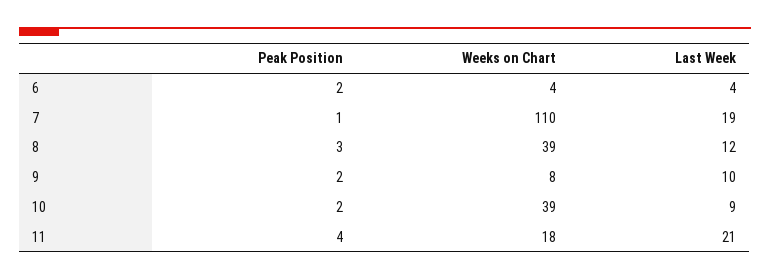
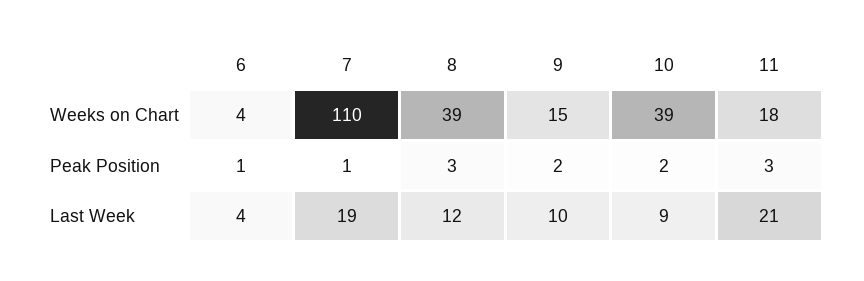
  {
    "Peak Position": {
-     "6": 2,
+     "6": 1,
      "7": 1,
      "8": 3,
      "9": 2,
      "10": 2,
-     "11": 4
+     "11": 3
    },
    "Weeks on Chart": {
      "6": 4,
      "7": 110,
      "8": 39,
-     "9": 8,
+     "9": 15,
      "10": 39,
      "11": 18
    },
    "Last Week": {
      "6": 4,
      "7": 19,
      "8": 12,
      "9": 10,
      "10": 9,
      "11": 21
    }
  }

